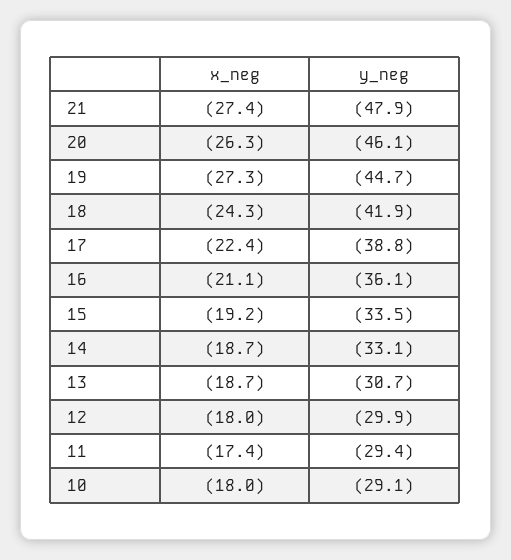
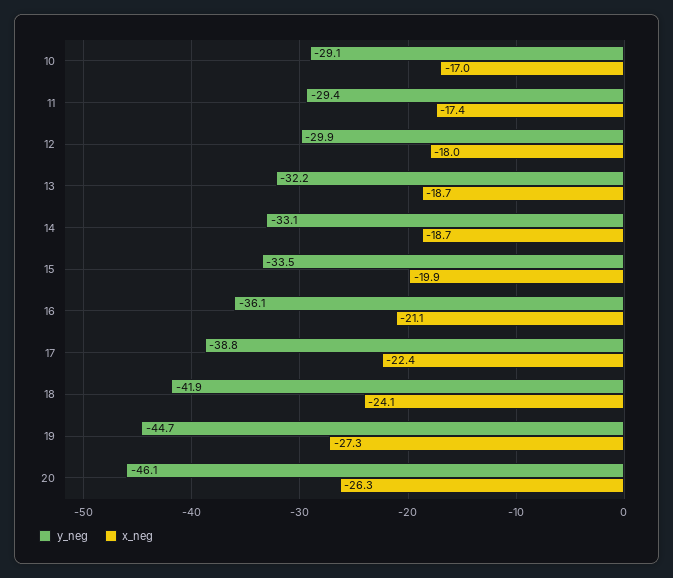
  {
    "x_neg": {
-     "21": -27.4,
      "20": -26.3,
      "19": -27.3,
-     "18": -24.3,
+     "18": -24.1,
      "17": -22.4,
      "16": -21.1,
-     "15": -19.2,
+     "15": -19.9,
      "14": -18.7,
      "13": -18.7,
      "12": -18,
      "11": -17.4,
-     "10": -18
+     "10": -17
    },
    "y_neg": {
-     "21": -47.9,
      "20": -46.1,
      "19": -44.7,
      "18": -41.9,
      "17": -38.8,
      "16": -36.1,
      "15": -33.5,
      "14": -33.1,
-     "13": -30.7,
+     "13": -32.2,
      "12": -29.9,
      "11": -29.4,
      "10": -29.1
    }
  }

